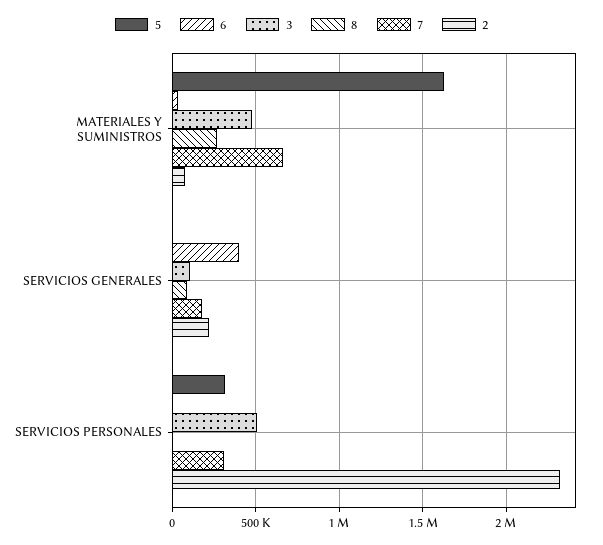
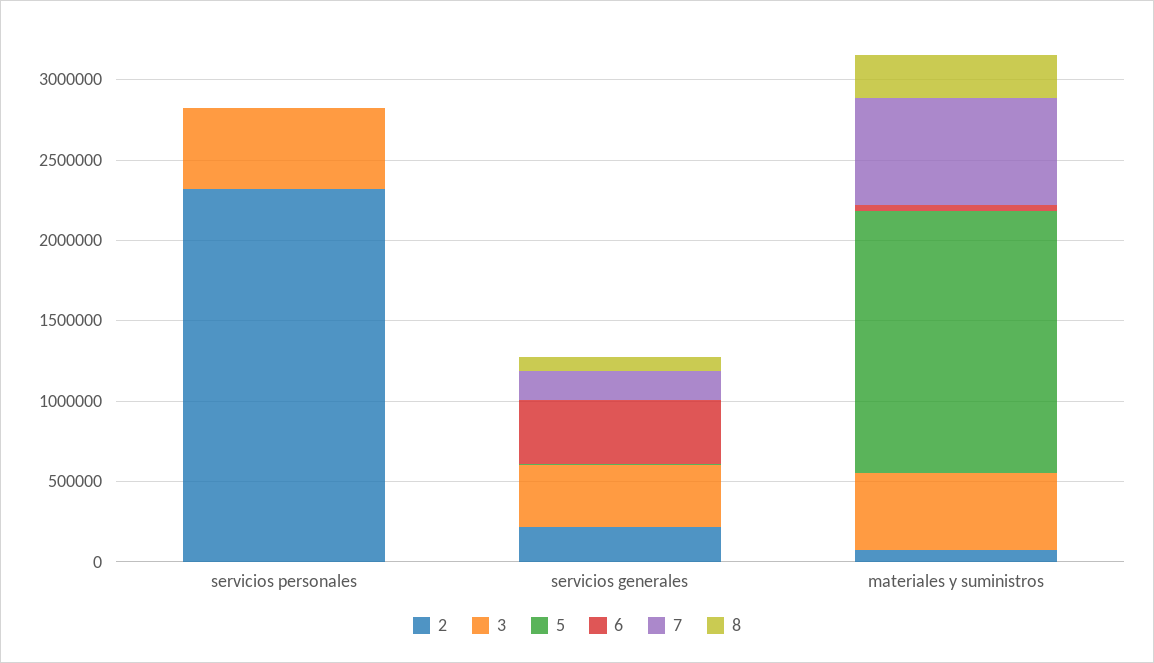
  {
    "5": {
      "MATERIALES Y SUMINISTROS": 1650000,
      "SERVICIOS GENERALES": 0,
-     "SERVICIOS PERSONALES": 300000
+     "SERVICIOS PERSONALES": 0
    },
    "6": {
      "MATERIALES Y SUMINISTROS": 50000,
      "SERVICIOS GENERALES": 400000,
      "SERVICIOS PERSONALES": 0
    },
    "3": {
      "MATERIALES Y SUMINISTROS": 500000,
-     "SERVICIOS GENERALES": 100000,
+     "SERVICIOS GENERALES": 400000,
      "SERVICIOS PERSONALES": 500000
    },
    "8": {
      "MATERIALES Y SUMINISTROS": 250000,
      "SERVICIOS GENERALES": 100000,
      "SERVICIOS PERSONALES": 0
    },
    "7": {
      "MATERIALES Y SUMINISTROS": 650000,
      "SERVICIOS GENERALES": 200000,
-     "SERVICIOS PERSONALES": 300000
+     "SERVICIOS PERSONALES": 0
    },
    "2": {
      "MATERIALES Y SUMINISTROS": 100000,
      "SERVICIOS GENERALES": 200000,
      "SERVICIOS PERSONALES": 2300000
    }
  }

